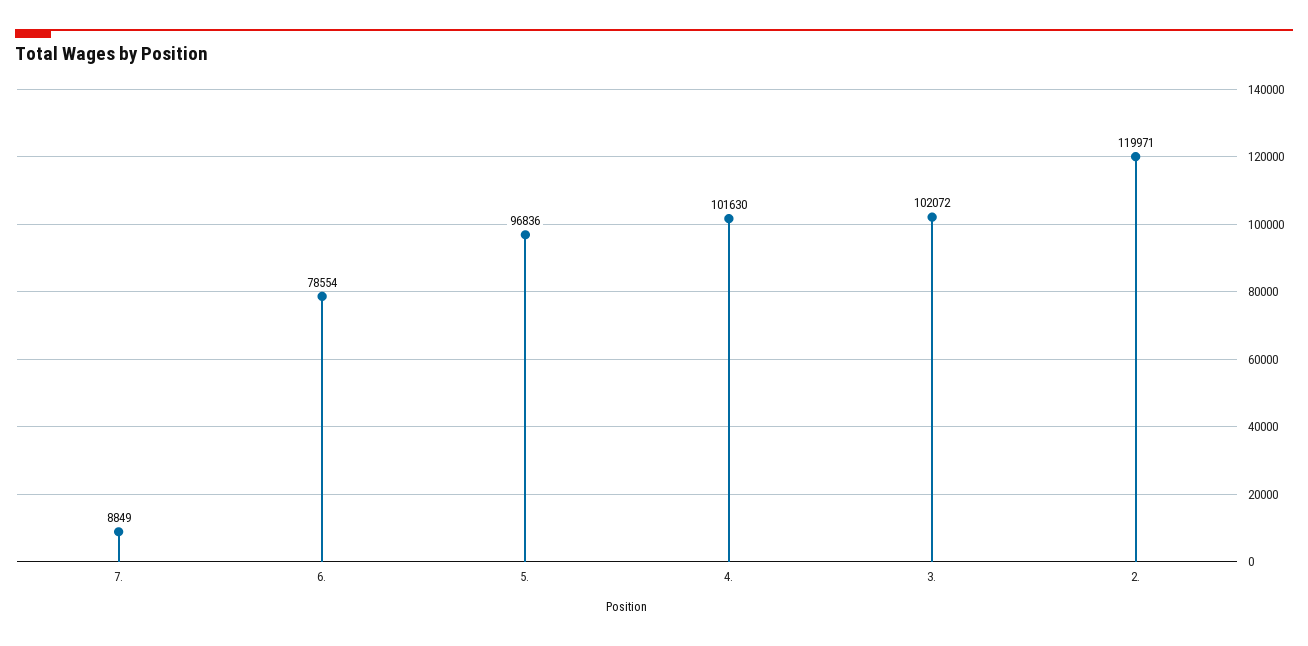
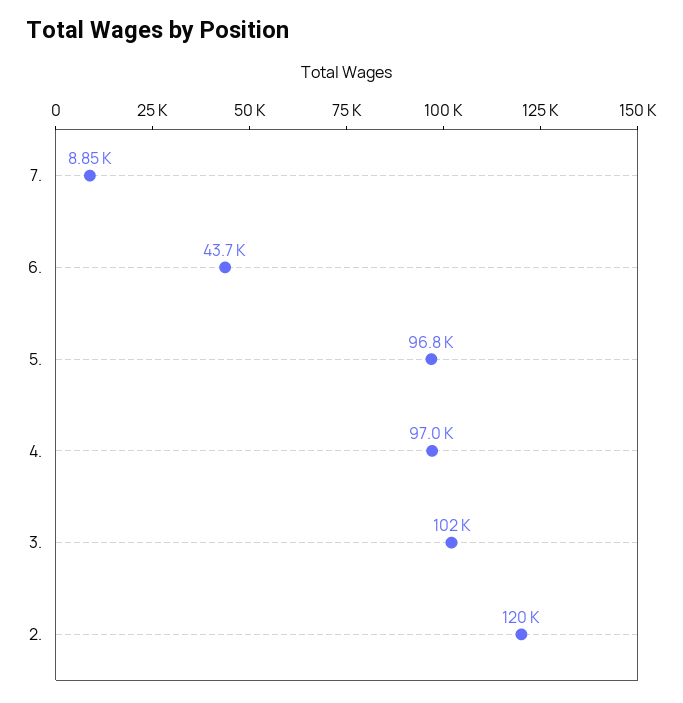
  {
    "7.": 8849,
-   "6.": 78554,
+   "6.": 43700,
    "5.": 96836,
-   "4.": 101630,
+   "4.": 97000,
    "3.": 102072,
    "2.": 119971
  }

